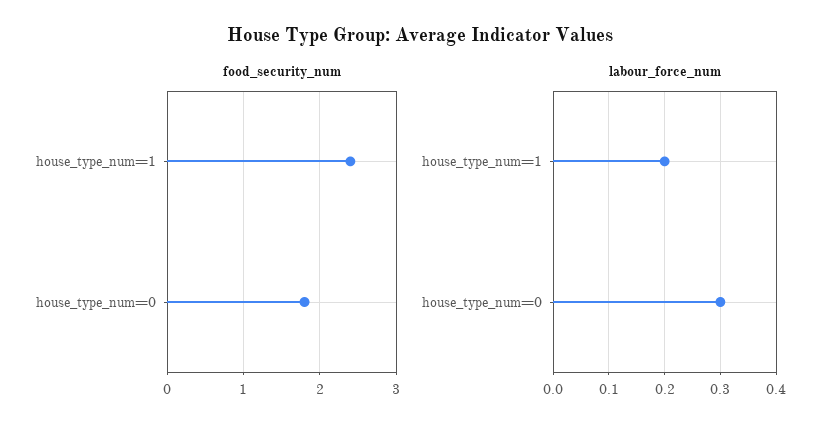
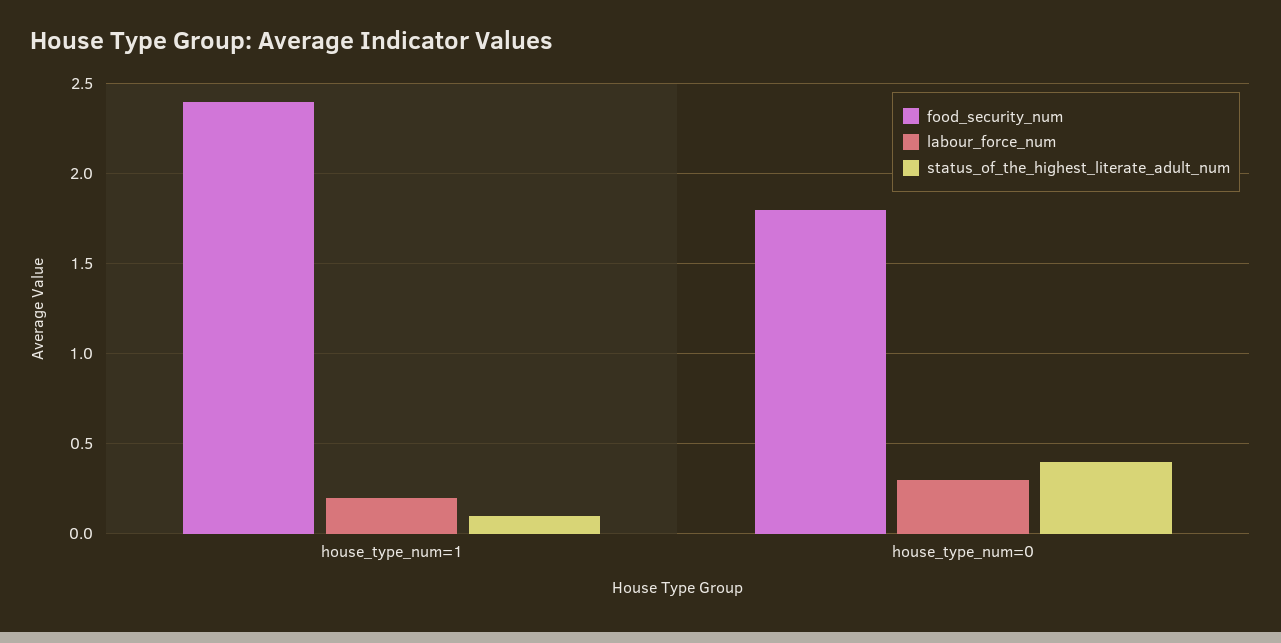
  {
    "food_security_num": {
      "house_type_num=1": 2.4,
      "house_type_num=0": 1.8
    },
    "labour_force_num": {
      "house_type_num=1": 0.2,
      "house_type_num=0": 0.3
-   }
+   },
+   "status_of_the_highest_literate_adult_num": {
+     "house_type_num=1": 0.1,
+     "house_type_num=0": 0.4
+   }
  }

